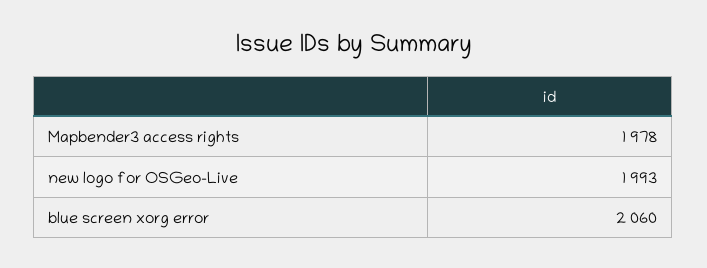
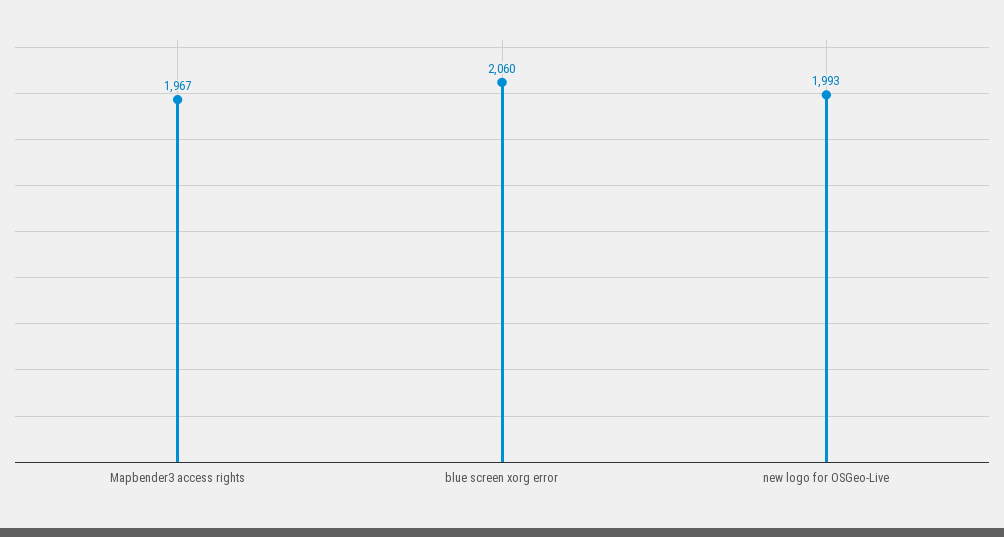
  {
-   "Mapbender3 access rights": 1978,
+   "Mapbender3 access rights": 1967,
    "new logo for OSGeo-Live": 1993,
    "blue screen xorg error": 2060
  }

